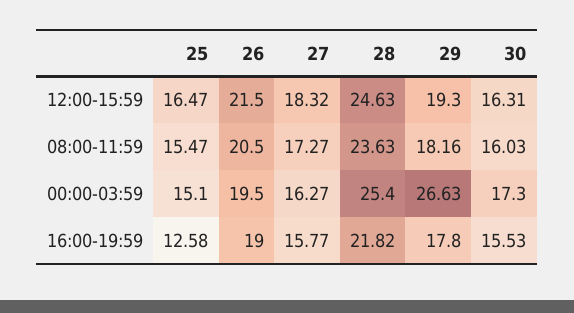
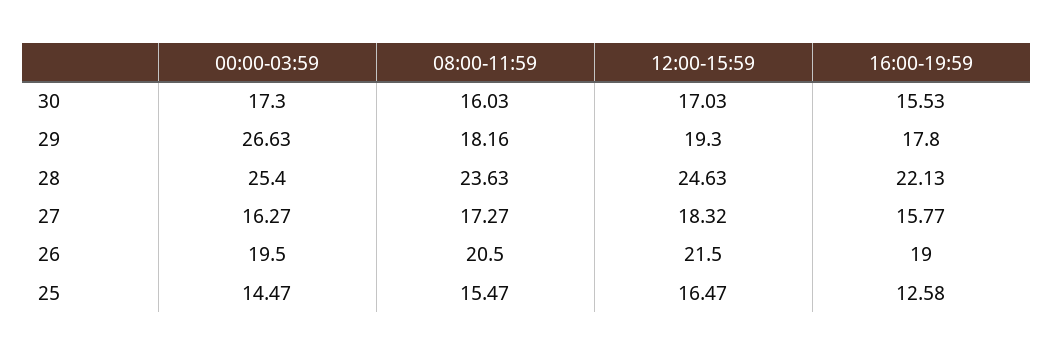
  {
    "25": {
      "12:00-15:59": 16.47,
      "08:00-11:59": 15.47,
-     "00:00-03:59": 15.1,
+     "00:00-03:59": 14.47,
      "16:00-19:59": 12.58
    },
    "26": {
      "12:00-15:59": 21.5,
      "08:00-11:59": 20.5,
      "00:00-03:59": 19.5,
      "16:00-19:59": 19
    },
    "27": {
      "12:00-15:59": 18.32,
      "08:00-11:59": 17.27,
      "00:00-03:59": 16.27,
      "16:00-19:59": 15.77
    },
    "28": {
      "12:00-15:59": 24.63,
      "08:00-11:59": 23.63,
      "00:00-03:59": 25.4,
-     "16:00-19:59": 21.82
+     "16:00-19:59": 22.13
    },
    "29": {
      "12:00-15:59": 19.3,
      "08:00-11:59": 18.16,
      "00:00-03:59": 26.63,
      "16:00-19:59": 17.8
    },
    "30": {
-     "12:00-15:59": 16.31,
+     "12:00-15:59": 17.03,
      "08:00-11:59": 16.03,
      "00:00-03:59": 17.3,
      "16:00-19:59": 15.53
    }
  }

